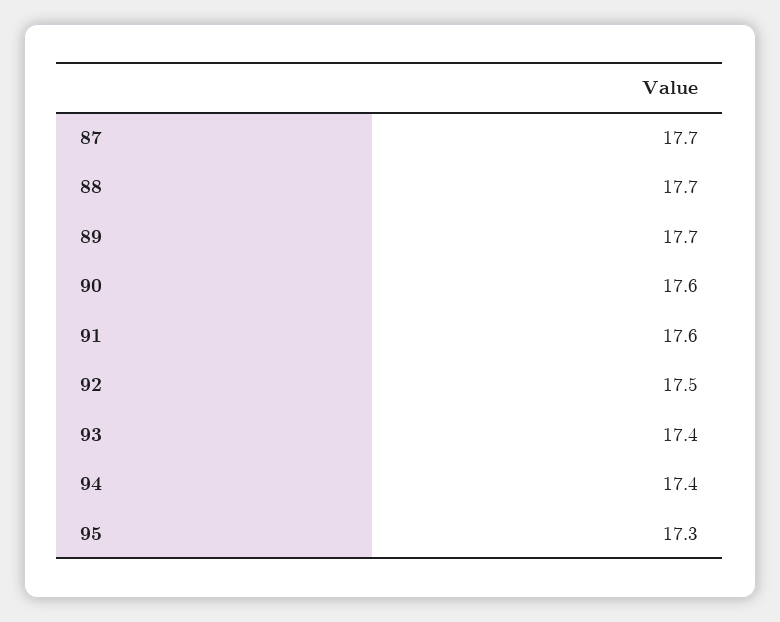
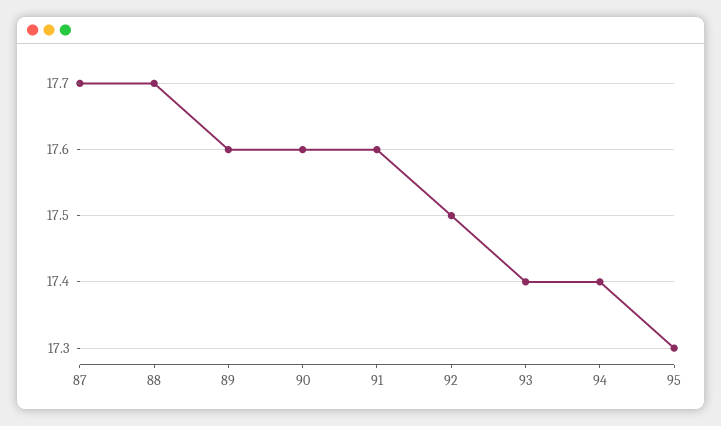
  {
    "87": 17.7,
    "88": 17.7,
-   "89": 17.7,
+   "89": 17.6,
    "90": 17.6,
    "91": 17.6,
    "92": 17.5,
    "93": 17.4,
    "94": 17.4,
    "95": 17.3
  }

